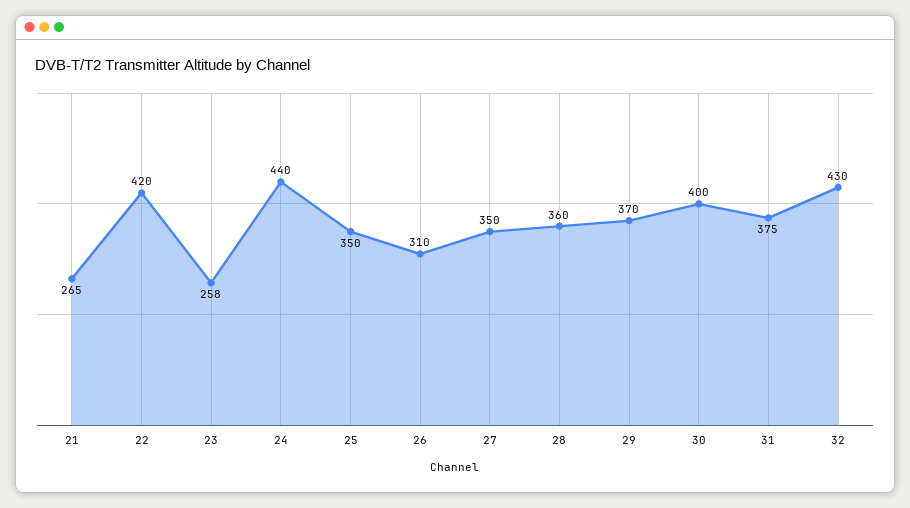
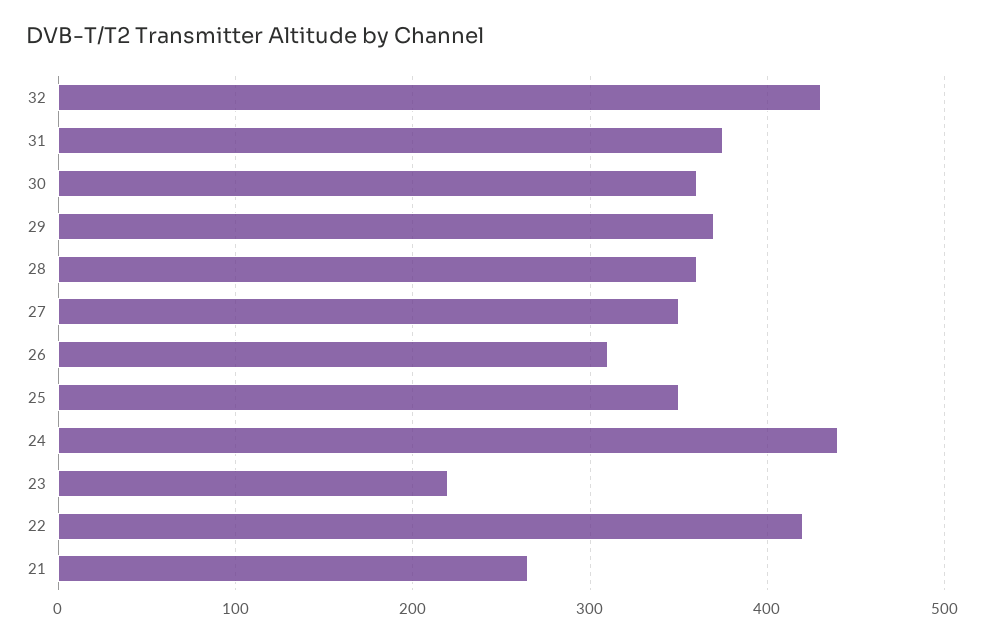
  {
    "21": 265,
    "22": 420,
-   "23": 258,
+   "23": 220,
    "24": 440,
    "25": 350,
    "26": 310,
    "27": 350,
    "28": 360,
    "29": 370,
-   "30": 400,
+   "30": 360,
    "31": 375,
    "32": 430
  }

